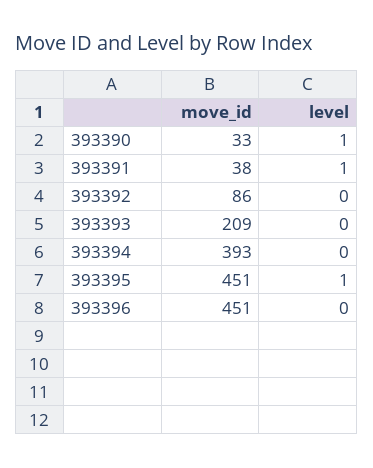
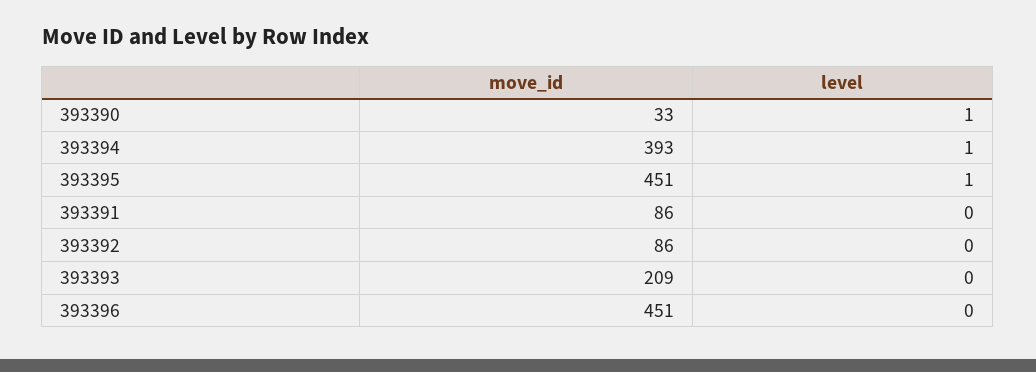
  {
    "move_id": {
      "393390": 33,
-     "393391": 38,
+     "393391": 86,
      "393392": 86,
      "393393": 209,
      "393394": 393,
      "393395": 451,
      "393396": 451
    },
    "level": {
      "393390": 1,
-     "393391": 1,
+     "393391": 0,
      "393392": 0,
      "393393": 0,
-     "393394": 0,
+     "393394": 1,
      "393395": 1,
      "393396": 0
    }
  }

